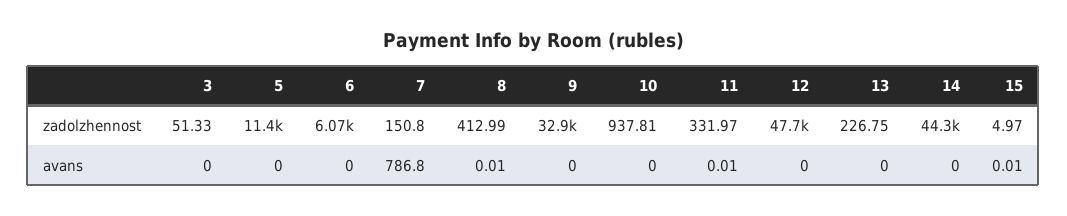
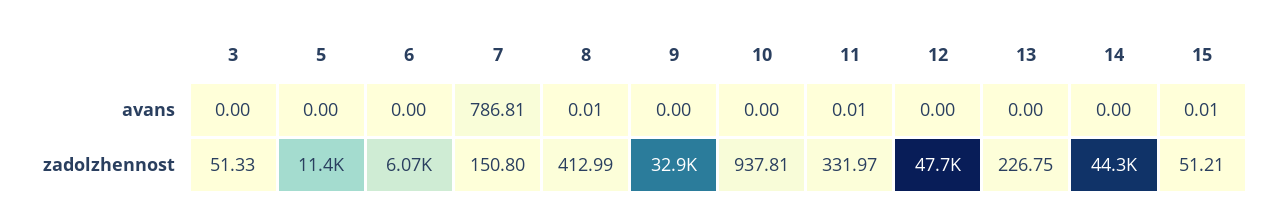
  {
    "3": {
      "zadolzhennost": 51.33,
      "avans": 0
    },
    "5": {
      "zadolzhennost": 11400,
      "avans": 0
    },
    "6": {
      "zadolzhennost": 6070,
      "avans": 0
    },
    "7": {
      "zadolzhennost": 150.8,
-     "avans": 786.8
+     "avans": 786.81
    },
    "8": {
      "zadolzhennost": 412.99,
      "avans": 0.01
    },
    "9": {
      "zadolzhennost": 32900,
      "avans": 0
    },
    "10": {
      "zadolzhennost": 937.81,
      "avans": 0
    },
    "11": {
      "zadolzhennost": 331.97,
      "avans": 0.01
    },
    "12": {
      "zadolzhennost": 47700,
      "avans": 0
    },
    "13": {
      "zadolzhennost": 226.75,
      "avans": 0
    },
    "14": {
      "zadolzhennost": 44300,
      "avans": 0
    },
    "15": {
-     "zadolzhennost": 4.97,
+     "zadolzhennost": 51.21,
      "avans": 0.01
    }
  }

